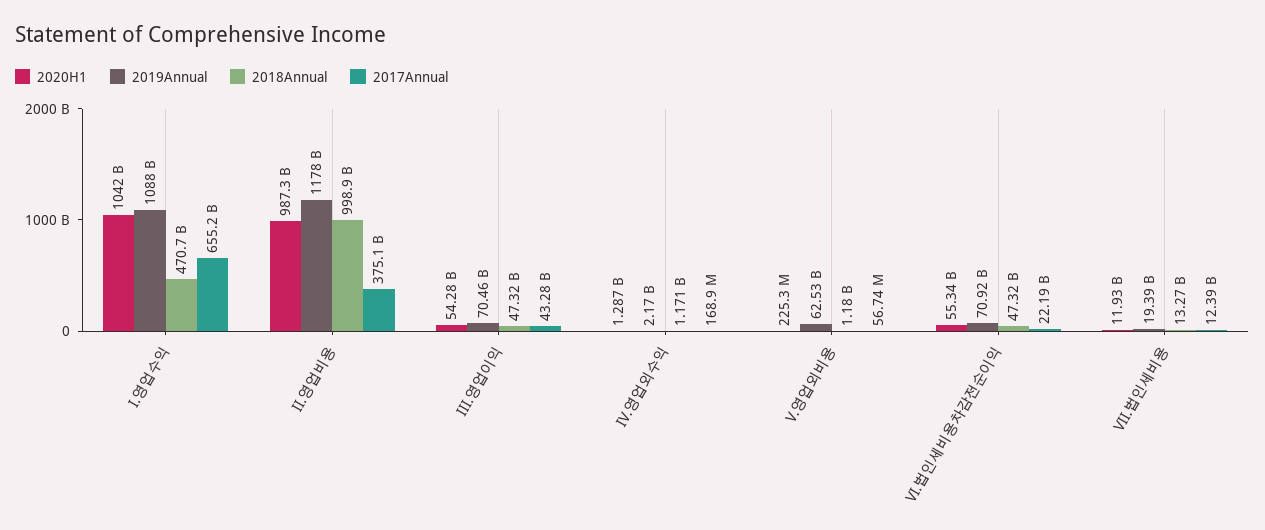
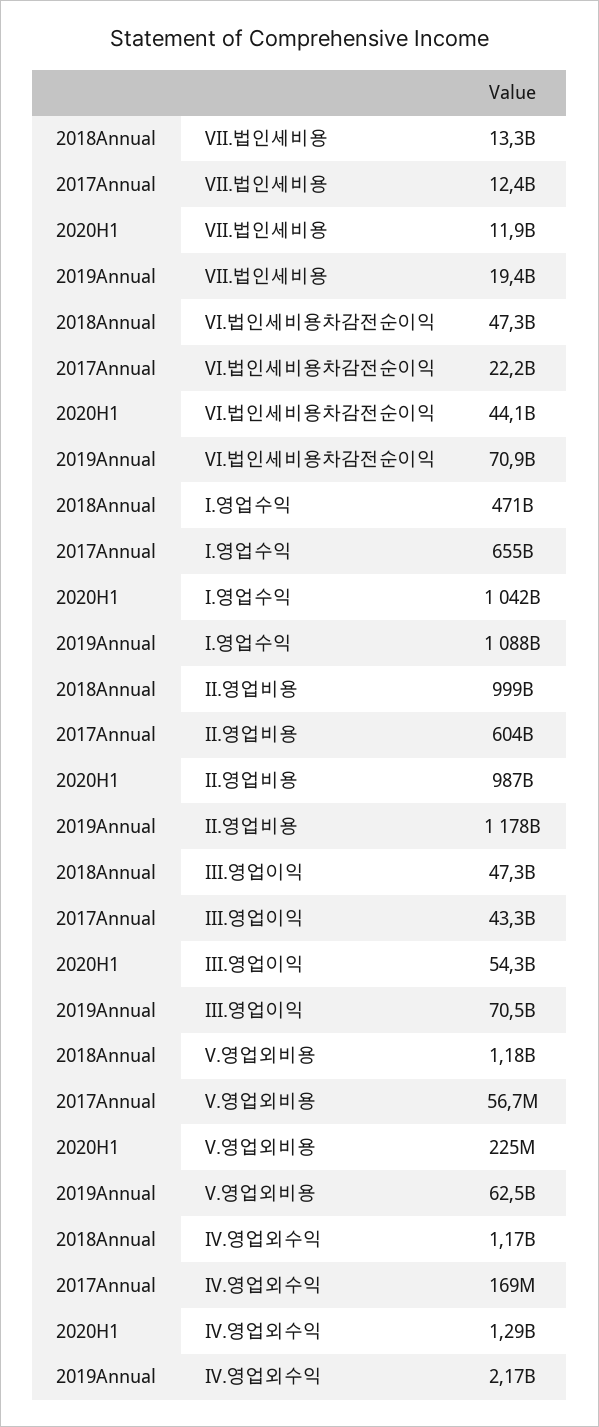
  {
    "2020H1": {
      "I.영업수익": 1042000000000,
      "II.영업비용": 987300000000,
      "III.영업이익": 54280000000,
      "IV.영업외수익": 1287000000,
      "V.영업외비용": 225300000,
-     "VI.법인세비용차감전순이익": 55340000000,
+     "VI.법인세비용차감전순이익": 44100000000,
      "VII.법인세비용": 11930000000
    },
    "2019Annual": {
      "I.영업수익": 1088000000000,
      "II.영업비용": 1178000000000,
      "III.영업이익": 70460000000,
      "IV.영업외수익": 2170000000,
      "V.영업외비용": 62530000000,
      "VI.법인세비용차감전순이익": 70920000000,
      "VII.법인세비용": 19390000000
    },
    "2018Annual": {
      "I.영업수익": 470700000000,
      "II.영업비용": 998900000000,
      "III.영업이익": 47320000000,
      "IV.영업외수익": 1171000000,
      "V.영업외비용": 1180000000,
      "VI.법인세비용차감전순이익": 47320000000,
      "VII.법인세비용": 13270000000
    },
    "2017Annual": {
      "I.영업수익": 655200000000,
-     "II.영업비용": 375100000000,
+     "II.영업비용": 604000000000,
      "III.영업이익": 43280000000,
      "IV.영업외수익": 168900000,
      "V.영업외비용": 56740000,
      "VI.법인세비용차감전순이익": 22190000000,
      "VII.법인세비용": 12390000000
    }
  }

